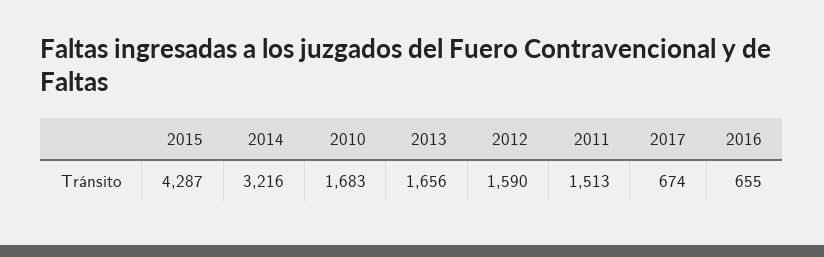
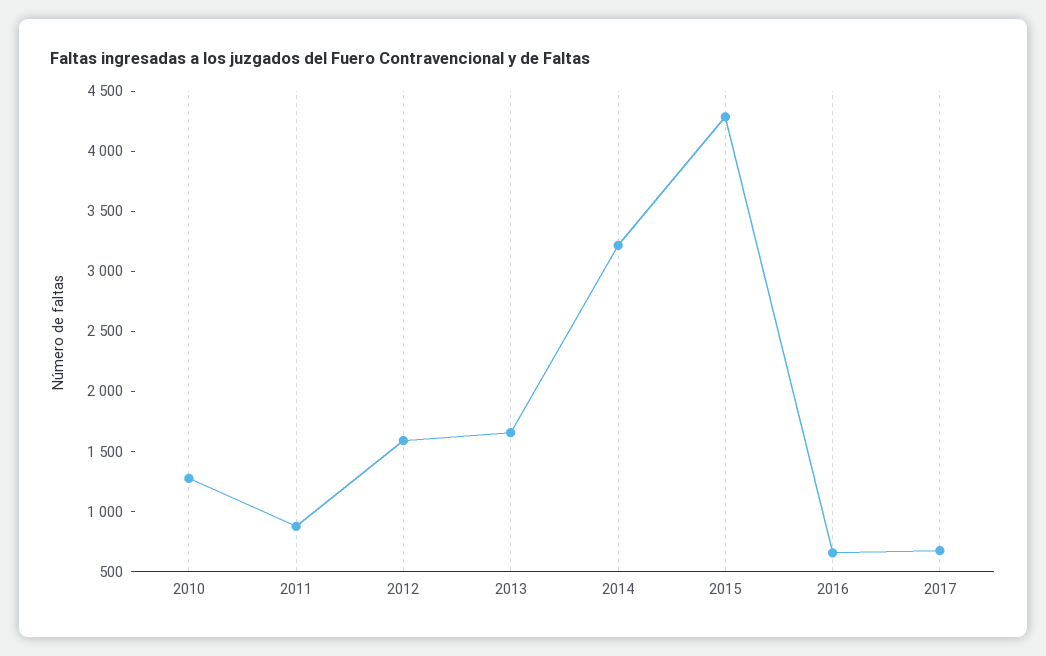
  {
    "2015": 4287,
    "2014": 3216,
-   "2010": 1683,
+   "2010": 1300,
    "2013": 1656,
    "2012": 1590,
-   "2011": 1513,
+   "2011": 900,
    "2017": 674,
    "2016": 655
  }

